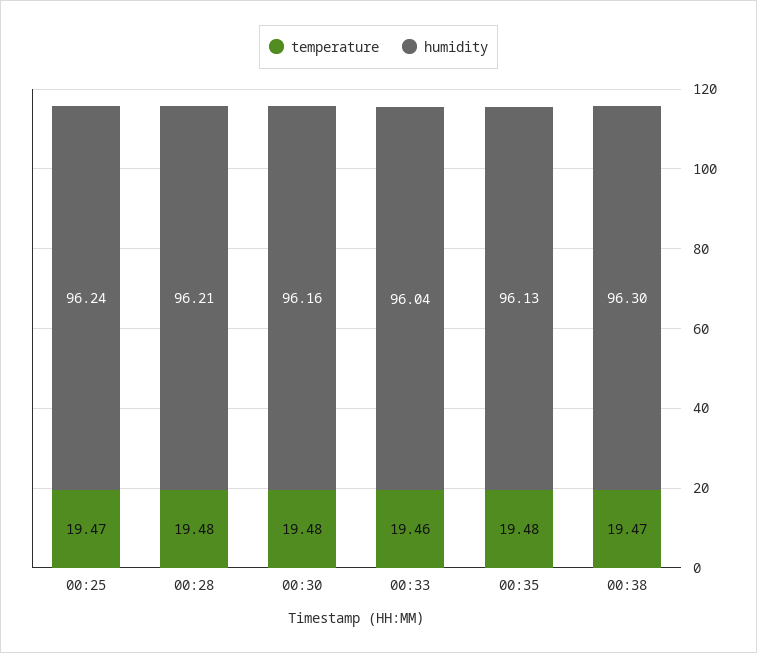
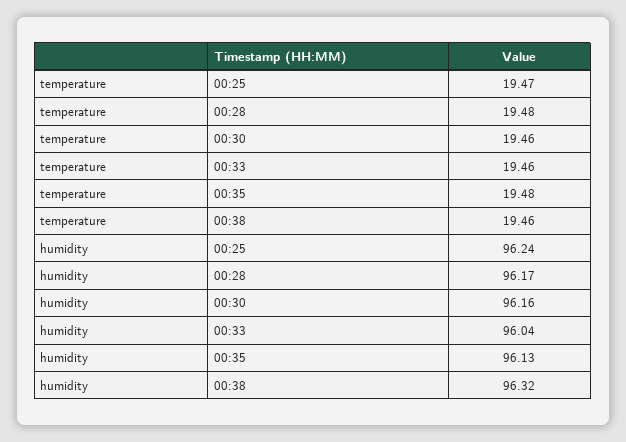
  {
    "temperature": {
      "00:25": 19.47,
      "00:28": 19.48,
-     "00:30": 19.48,
+     "00:30": 19.46,
      "00:33": 19.46,
      "00:35": 19.48,
-     "00:38": 19.47
+     "00:38": 19.46
    },
    "humidity": {
      "00:25": 96.24,
-     "00:28": 96.21,
+     "00:28": 96.17,
      "00:30": 96.16,
      "00:33": 96.04,
      "00:35": 96.13,
-     "00:38": 96.3
+     "00:38": 96.32
    }
  }

